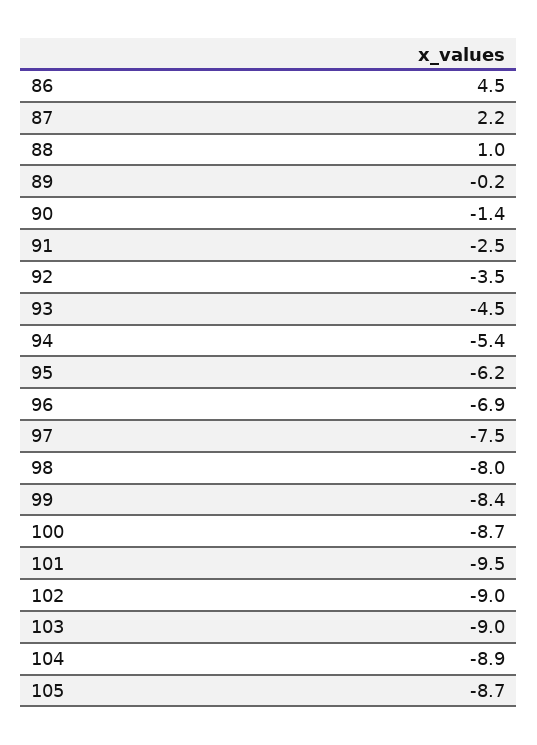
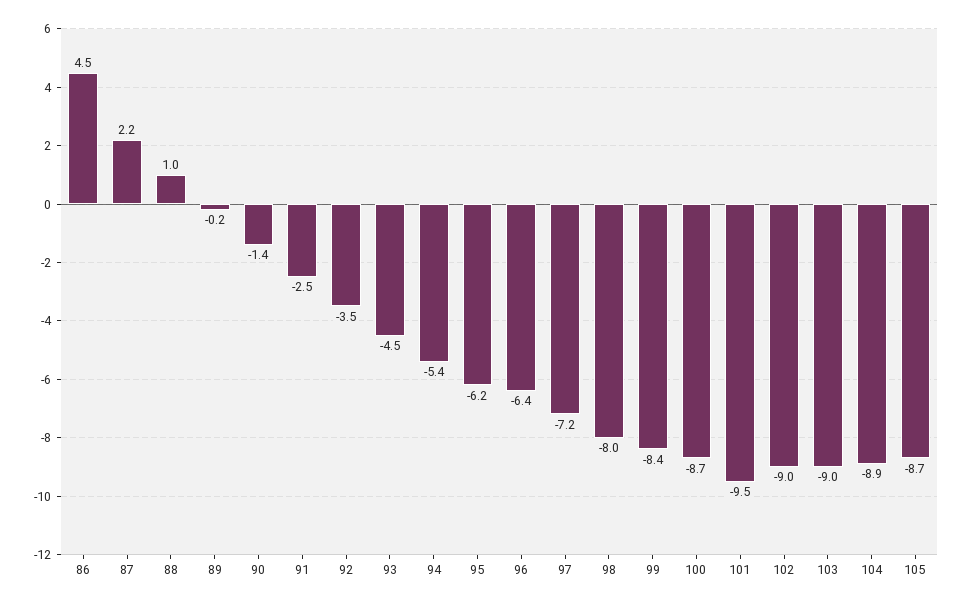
  {
    "86": 4.5,
    "87": 2.2,
    "88": 1,
    "89": -0.2,
    "90": -1.4,
    "91": -2.5,
    "92": -3.5,
    "93": -4.5,
    "94": -5.4,
    "95": -6.2,
-   "96": -6.9,
+   "96": -6.4,
-   "97": -7.5,
+   "97": -7.2,
    "98": -8,
    "99": -8.4,
    "100": -8.7,
    "101": -9.5,
    "102": -9,
    "103": -9,
    "104": -8.9,
    "105": -8.7
  }

